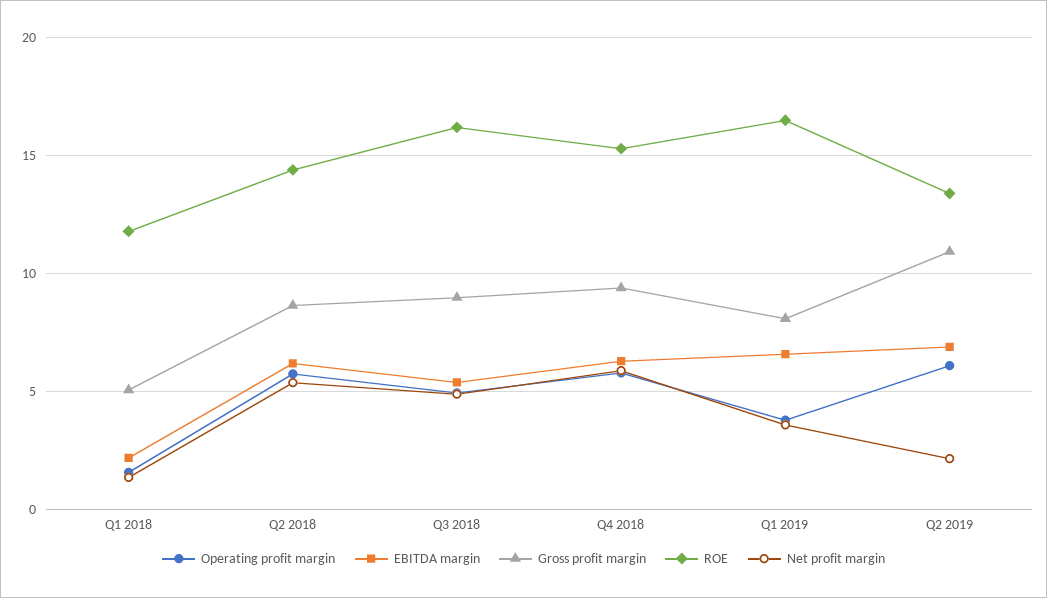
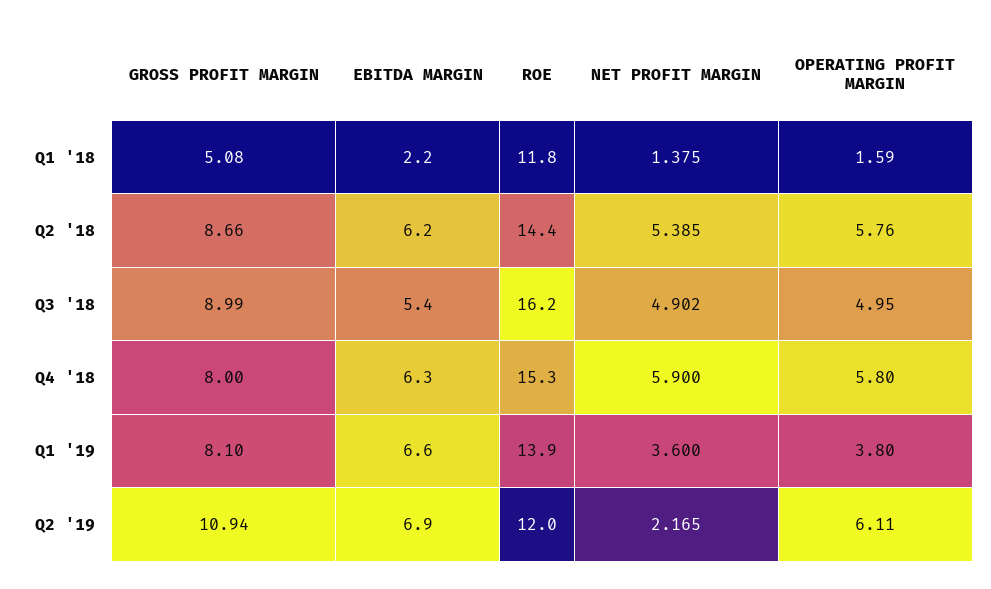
  {
    "Operating profit margin": {
      "Q1 2018": 1.59,
      "Q2 2018": 5.76,
      "Q3 2018": 4.95,
      "Q4 2018": 5.8,
      "Q1 2019": 3.8,
      "Q2 2019": 6.11
    },
    "EBITDA margin": {
      "Q1 2018": 2.2,
      "Q2 2018": 6.2,
      "Q3 2018": 5.4,
      "Q4 2018": 6.3,
      "Q1 2019": 6.6,
      "Q2 2019": 6.9
    },
    "Gross profit margin": {
      "Q1 2018": 5.08,
      "Q2 2018": 8.66,
      "Q3 2018": 8.99,
-     "Q4 2018": 9.5,
+     "Q4 2018": 8,
      "Q1 2019": 8.1,
      "Q2 2019": 10.94
    },
    "ROE": {
      "Q1 2018": 11.8,
      "Q2 2018": 14.4,
      "Q3 2018": 16.2,
      "Q4 2018": 15.3,
-     "Q1 2019": 16.5,
+     "Q1 2019": 13.9,
-     "Q2 2019": 13.5
+     "Q2 2019": 12
    },
    "Net profit margin": {
      "Q1 2018": 1.375,
      "Q2 2018": 5.385,
      "Q3 2018": 4.902,
      "Q4 2018": 5.9,
      "Q1 2019": 3.6,
      "Q2 2019": 2.165
    }
  }

